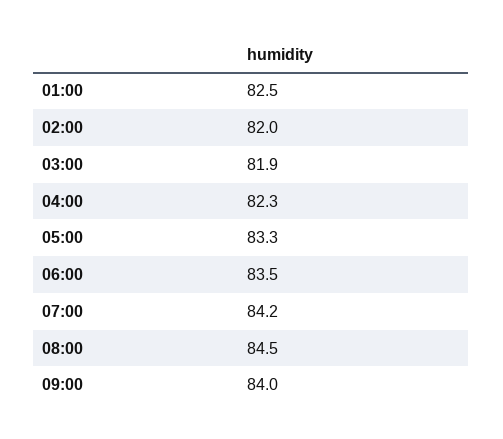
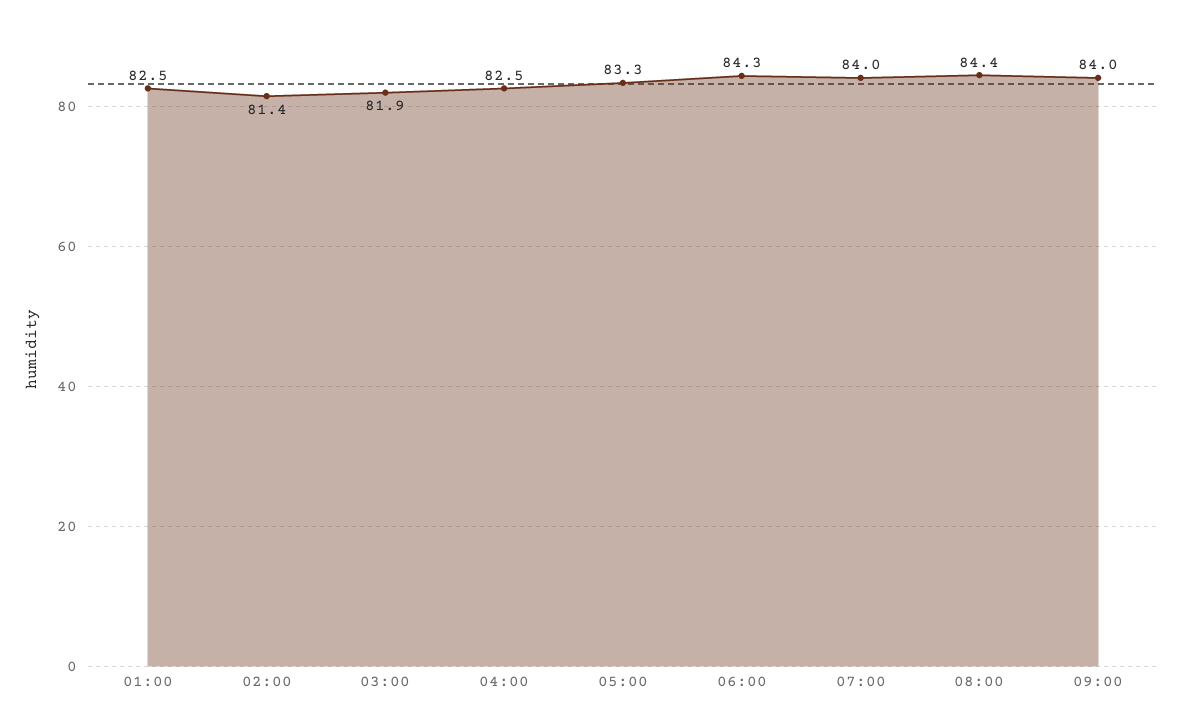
  {
    "01:00": 82.5,
-   "02:00": 82,
+   "02:00": 81.4,
    "03:00": 81.9,
-   "04:00": 82.3,
+   "04:00": 82.5,
    "05:00": 83.3,
-   "06:00": 83.5,
+   "06:00": 84.3,
-   "07:00": 84.2,
+   "07:00": 84,
-   "08:00": 84.5,
+   "08:00": 84.4,
    "09:00": 84
  }

